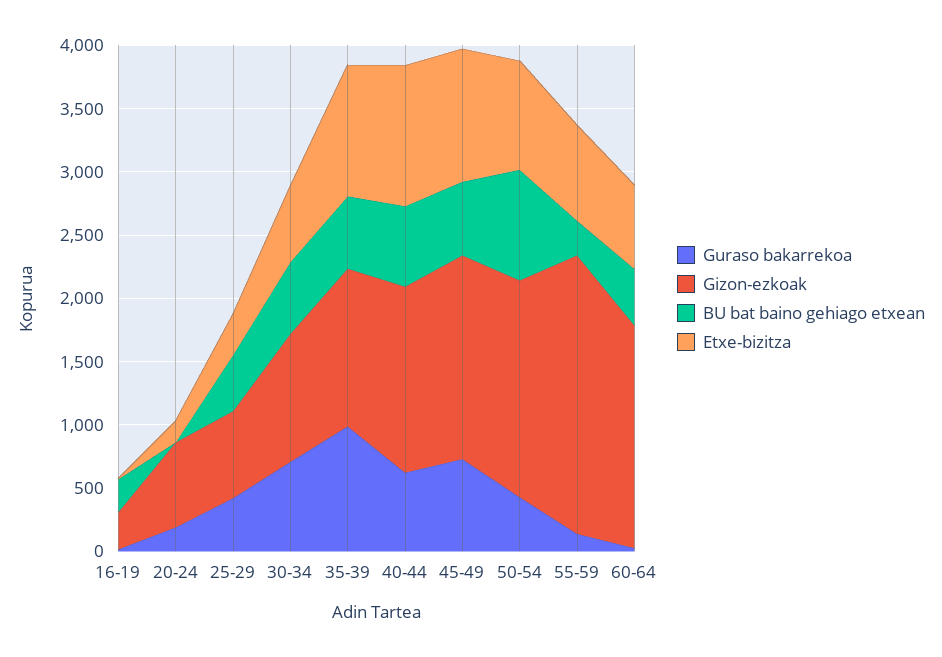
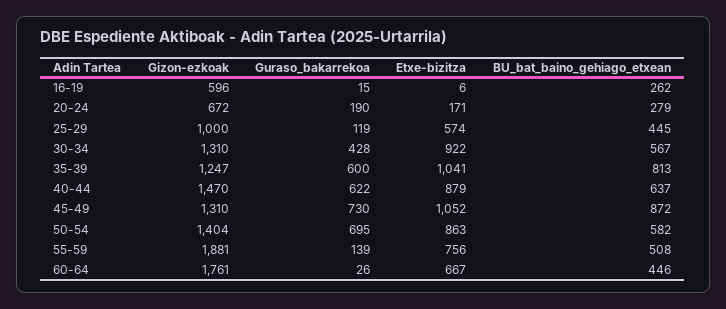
  {
    "Guraso bakarrekoa": {
      "16-19": 15,
      "20-24": 190,
-     "25-29": 400,
+     "25-29": 119,
-     "30-34": 700,
+     "30-34": 428,
-     "35-39": 1000,
+     "35-39": 600,
      "40-44": 622,
      "45-49": 730,
-     "50-54": 400,
+     "50-54": 695,
      "55-59": 139,
      "60-64": 26
    },
    "Gizon-ezkoak": {
-     "16-19": 300,
+     "16-19": 596,
      "20-24": 672,
-     "25-29": 700,
+     "25-29": 1000,
-     "30-34": 1000,
+     "30-34": 1310,
      "35-39": 1247,
      "40-44": 1470,
-     "45-49": 1600,
+     "45-49": 1310,
-     "50-54": 1700,
+     "50-54": 1404,
-     "55-59": 2200,
+     "55-59": 1881,
      "60-64": 1761
    },
    "BU bat baino gehiago etxean": {
      "16-19": 262,
-     "20-24": 0,
+     "20-24": 279,
      "25-29": 445,
      "30-34": 567,
-     "35-39": 600,
+     "35-39": 813,
      "40-44": 637,
-     "45-49": 600,
+     "45-49": 872,
-     "50-54": 900,
+     "50-54": 582,
-     "55-59": 300,
+     "55-59": 508,
      "60-64": 446
    },
    "Etxe-bizitza": {
      "16-19": 6,
      "20-24": 171,
-     "25-29": 300,
+     "25-29": 574,
-     "30-34": 600,
+     "30-34": 922,
      "35-39": 1041,
-     "40-44": 1100,
+     "40-44": 879,
      "45-49": 1052,
      "50-54": 863,
      "55-59": 756,
      "60-64": 667
    }
  }

